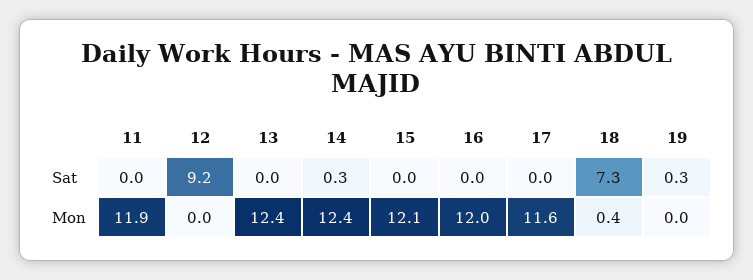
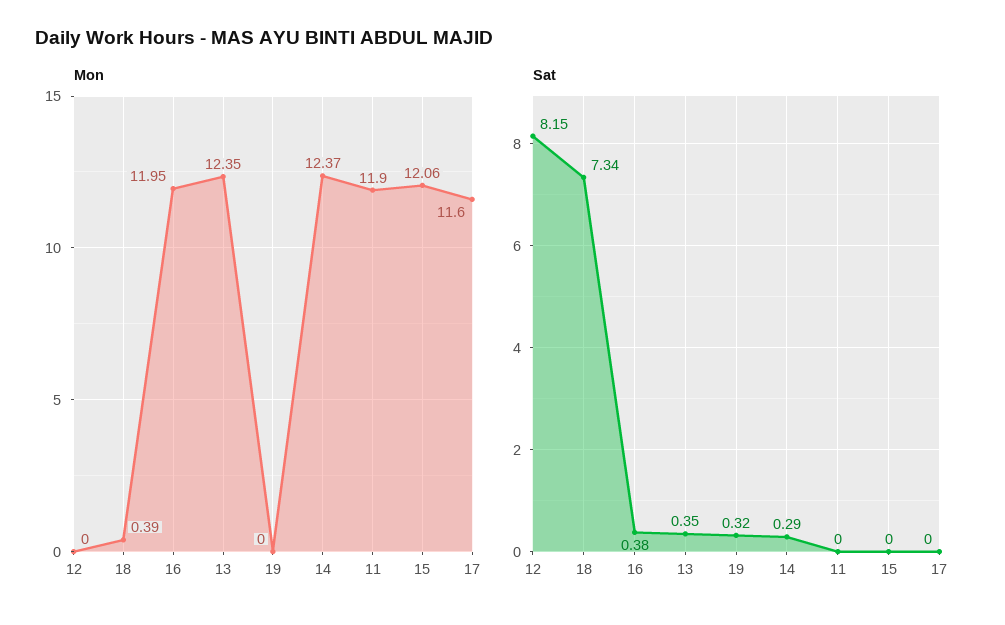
  {
    "Sat": {
      "11": 0,
-     "12": 9.2,
+     "12": 8.15,
-     "13": 0,
+     "13": 0.35,
      "14": 0.29,
      "15": 0,
-     "16": 0,
+     "16": 0.38,
      "17": 0,
      "18": 7.34,
      "19": 0.32
    },
    "Mon": {
      "11": 11.9,
      "12": 0,
      "13": 12.35,
      "14": 12.37,
      "15": 12.06,
      "16": 11.95,
      "17": 11.6,
      "18": 0.39,
      "19": 0
    }
  }

